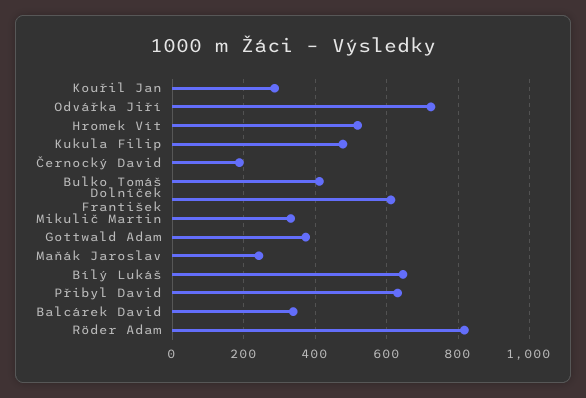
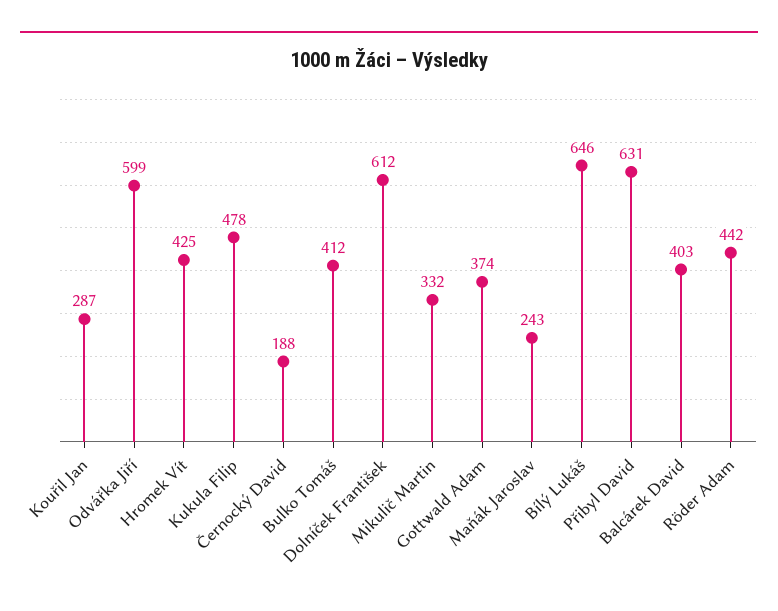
  {
    "Kouřil Jan": 287,
-   "Odvářka Jiří": 720,
+   "Odvářka Jiří": 599,
-   "Hromek Vít": 520,
+   "Hromek Vít": 425,
    "Kukula Filip": 478,
    "Černocký David": 188,
    "Bulko Tomáš": 412,
    "Dolníček František": 612,
    "Mikulič Martin": 332,
    "Gottwald Adam": 374,
    "Maňák Jaroslav": 243,
    "Bílý Lukáš": 646,
    "Přibyl David": 631,
-   "Balcárek David": 340,
+   "Balcárek David": 403,
-   "Röder Adam": 820
+   "Röder Adam": 442
  }

